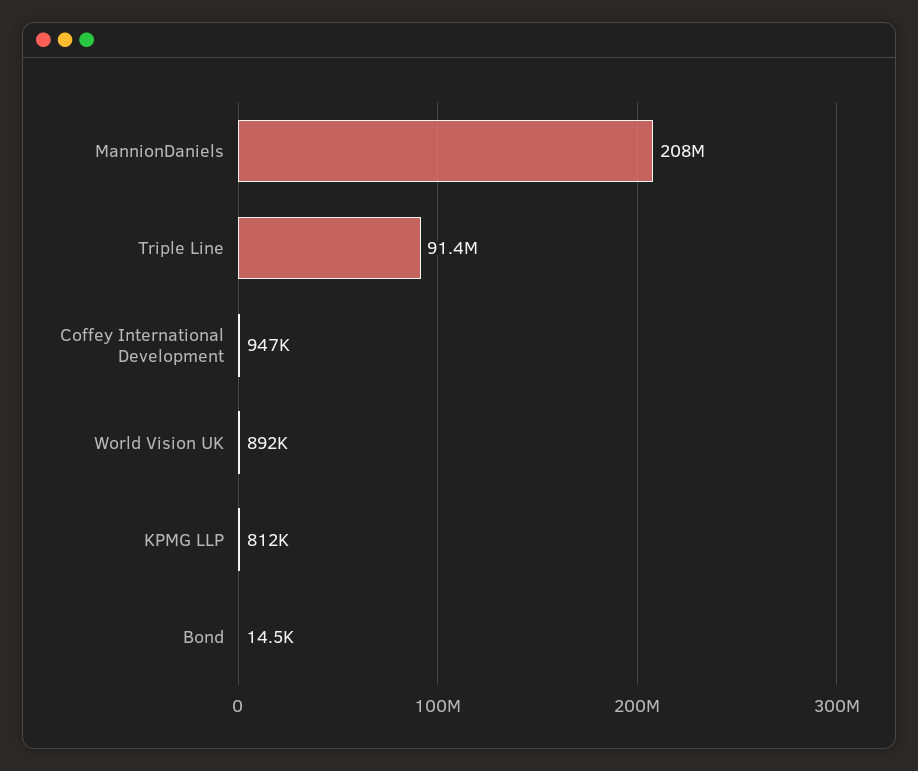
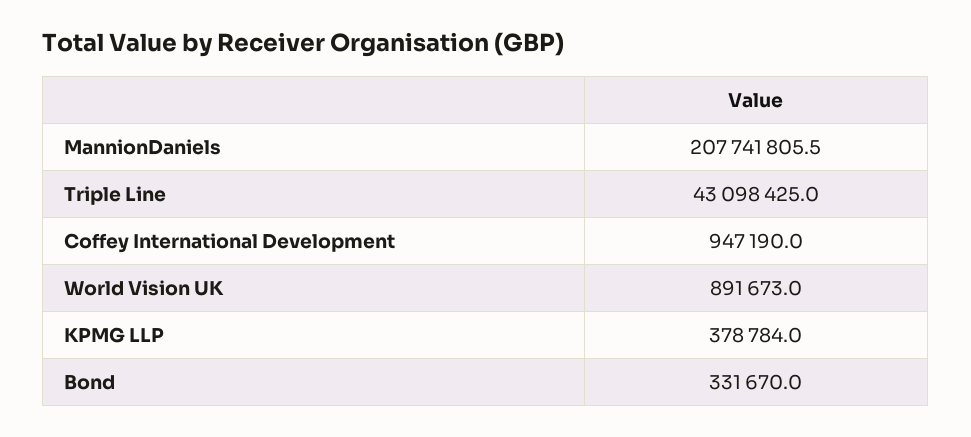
  {
    "MannionDaniels": 207741805.5,
-   "Triple Line": 91400000,
+   "Triple Line": 43098425,
    "Coffey International Development": 947190,
    "World Vision UK": 891673,
-   "KPMG LLP": 812000,
+   "KPMG LLP": 378784,
-   "Bond": 14500
+   "Bond": 331670
  }

